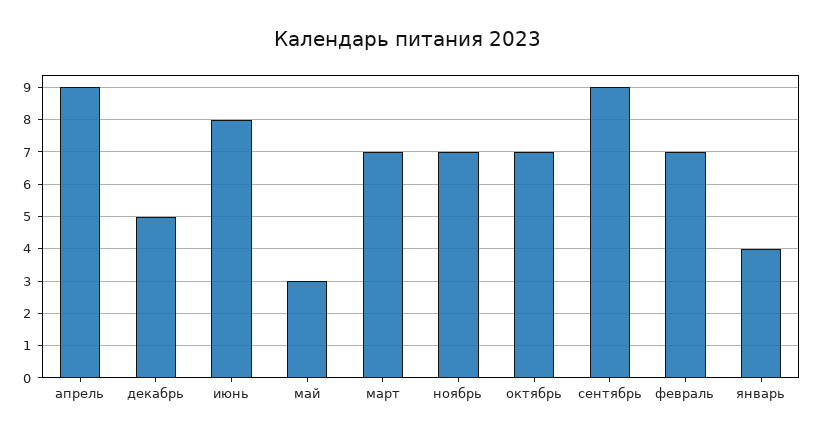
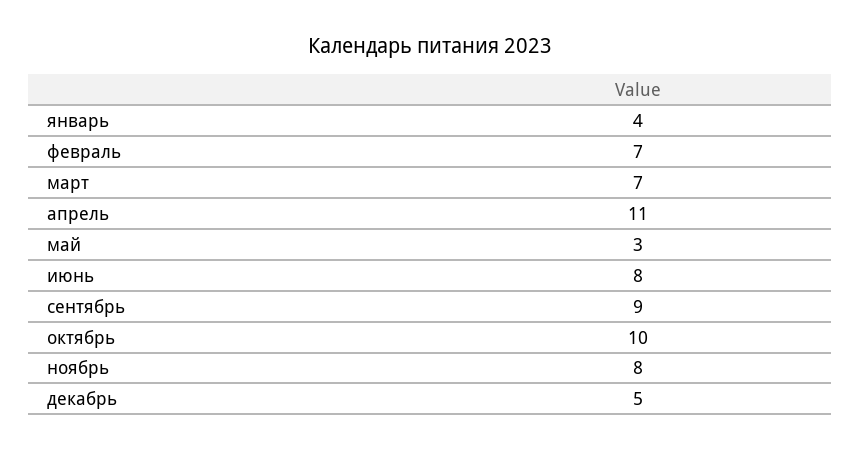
  {
-   "апрель": 9,
+   "апрель": 11,
    "декабрь": 5,
    "июнь": 8,
    "май": 3,
    "март": 7,
-   "ноябрь": 7,
+   "ноябрь": 8,
-   "октябрь": 7,
+   "октябрь": 10,
    "сентябрь": 9,
    "февраль": 7,
    "январь": 4
  }

